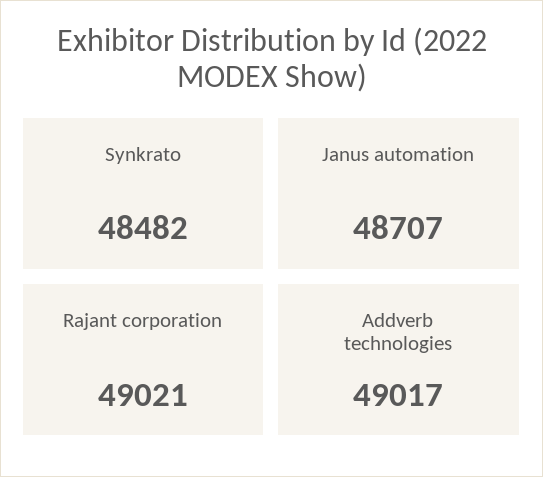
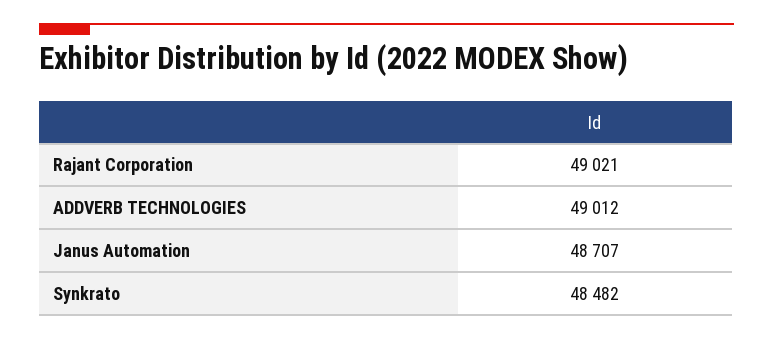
  {
    "Synkrato": 48482,
    "Janus automation": 48707,
    "Rajant corporation": 49021,
-   "Addverb technologies": 49017
+   "Addverb technologies": 49012
  }

